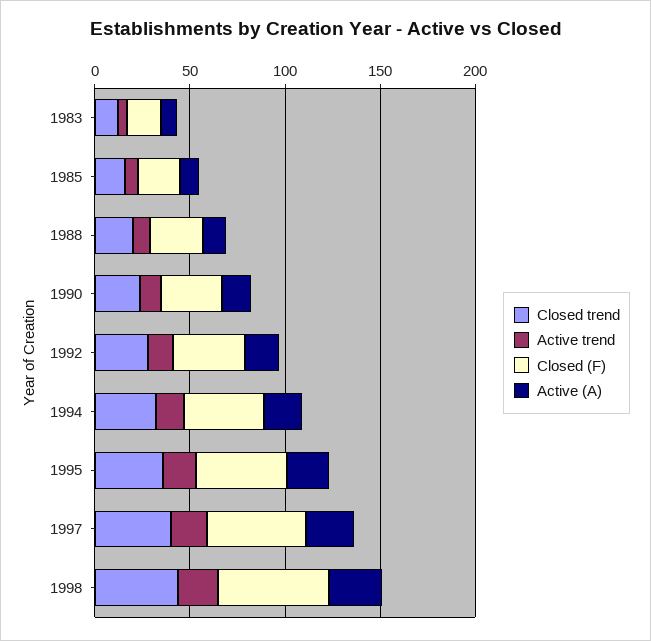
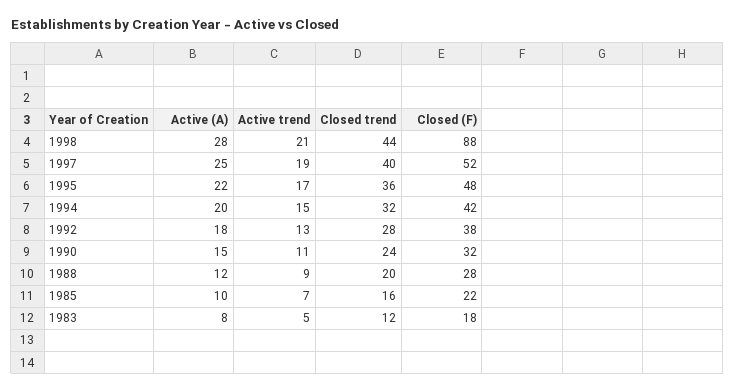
  {
    "Closed trend": {
      "1983": 12,
      "1985": 16,
      "1988": 20,
      "1990": 24,
      "1992": 28,
      "1994": 32,
      "1995": 36,
      "1997": 40,
      "1998": 44
    },
    "Active trend": {
      "1983": 5,
      "1985": 7,
      "1988": 9,
      "1990": 11,
      "1992": 13,
      "1994": 15,
      "1995": 17,
      "1997": 19,
      "1998": 21
    },
    "Closed (F)": {
      "1983": 18,
      "1985": 22,
      "1988": 28,
      "1990": 32,
      "1992": 38,
      "1994": 42,
      "1995": 48,
      "1997": 52,
-     "1998": 60
+     "1998": 88
    },
    "Active (A)": {
      "1983": 8,
      "1985": 10,
      "1988": 12,
      "1990": 15,
      "1992": 18,
      "1994": 20,
      "1995": 22,
      "1997": 25,
      "1998": 28
    }
  }

